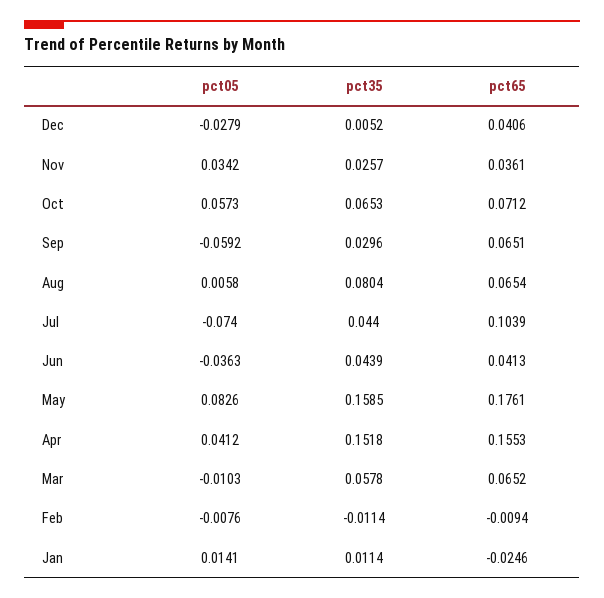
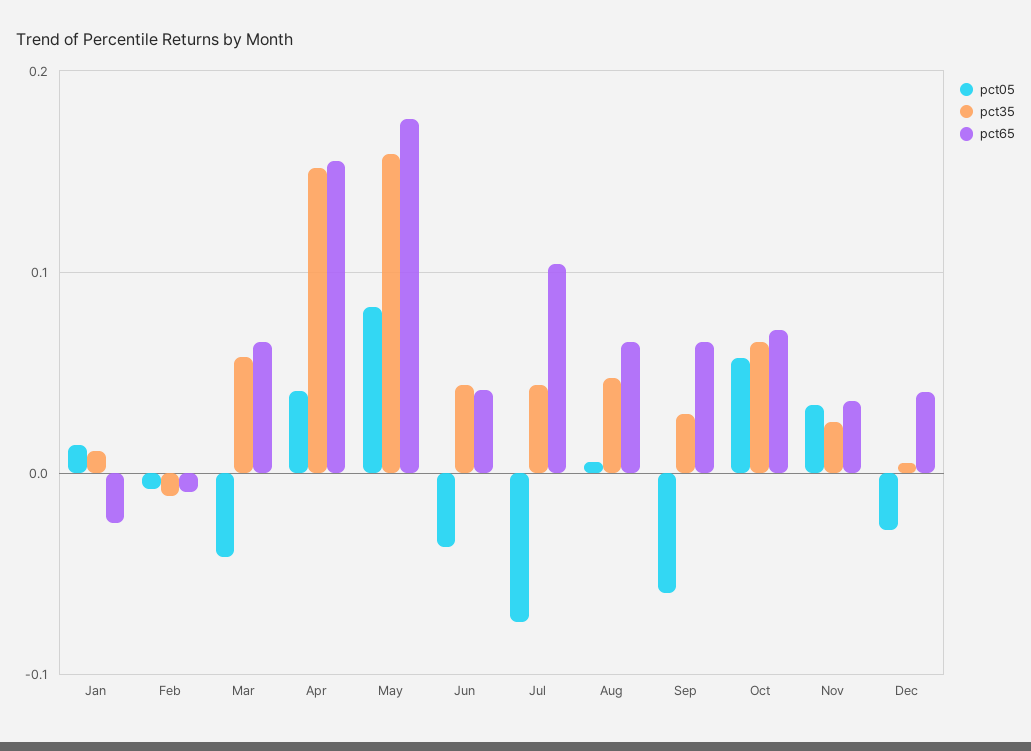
  {
    "pct05": {
      "Dec": -0.0279,
      "Nov": 0.0342,
      "Oct": 0.0573,
      "Sep": -0.0592,
      "Aug": 0.0058,
      "Jul": -0.074,
      "Jun": -0.0363,
      "May": 0.0826,
      "Apr": 0.0412,
-     "Mar": -0.0103,
+     "Mar": -0.04,
      "Feb": -0.0076,
      "Jan": 0.0141
    },
    "pct35": {
      "Dec": 0.0052,
      "Nov": 0.0257,
      "Oct": 0.0653,
      "Sep": 0.0296,
-     "Aug": 0.0804,
+     "Aug": 0.05,
      "Jul": 0.044,
      "Jun": 0.0439,
      "May": 0.1585,
      "Apr": 0.1518,
      "Mar": 0.0578,
      "Feb": -0.0114,
      "Jan": 0.0114
    },
    "pct65": {
      "Dec": 0.0406,
      "Nov": 0.0361,
      "Oct": 0.0712,
      "Sep": 0.0651,
      "Aug": 0.0654,
      "Jul": 0.1039,
      "Jun": 0.0413,
      "May": 0.1761,
      "Apr": 0.1553,
      "Mar": 0.0652,
      "Feb": -0.0094,
      "Jan": -0.0246
    }
  }

